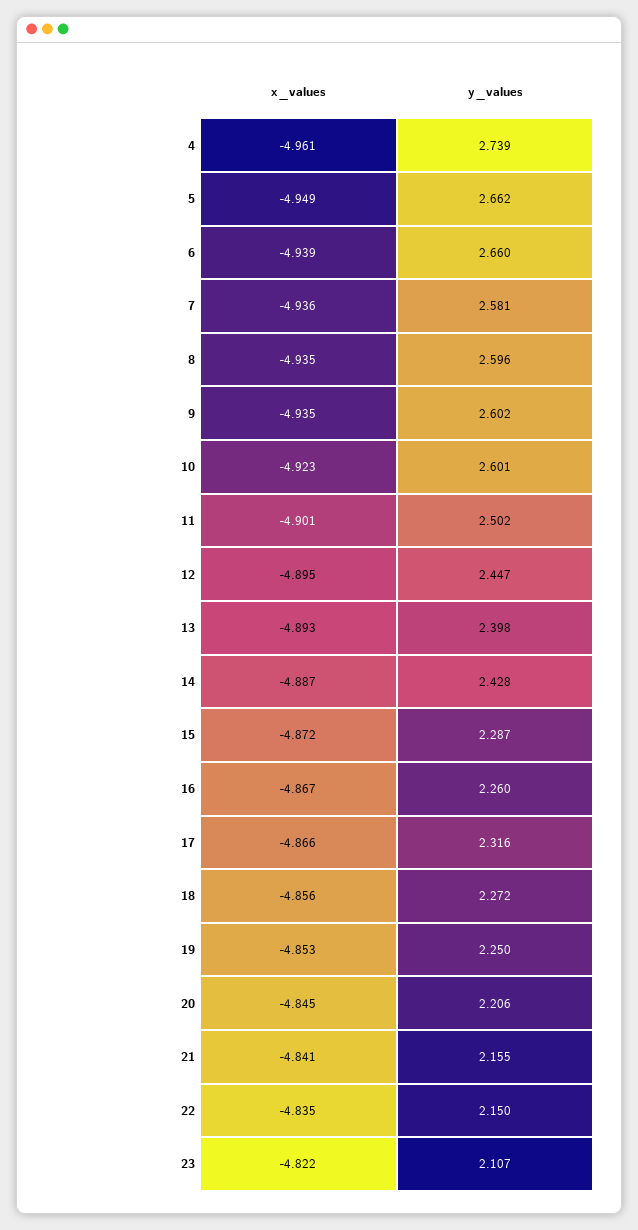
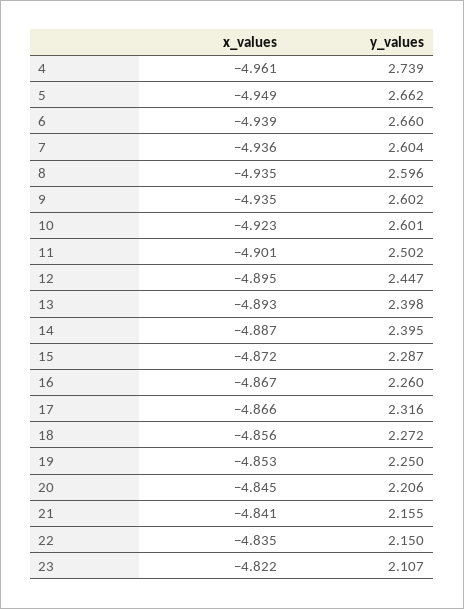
  {
    "x_values": {
      "4": -4.961,
      "5": -4.949,
      "6": -4.939,
      "7": -4.936,
      "8": -4.935,
      "9": -4.935,
      "10": -4.923,
      "11": -4.901,
      "12": -4.895,
      "13": -4.893,
      "14": -4.887,
      "15": -4.872,
      "16": -4.867,
      "17": -4.866,
      "18": -4.856,
      "19": -4.853,
      "20": -4.845,
      "21": -4.841,
      "22": -4.835,
      "23": -4.822
    },
    "y_values": {
      "4": 2.739,
      "5": 2.662,
      "6": 2.66,
-     "7": 2.581,
+     "7": 2.604,
      "8": 2.596,
      "9": 2.602,
      "10": 2.601,
      "11": 2.502,
      "12": 2.447,
      "13": 2.398,
-     "14": 2.428,
+     "14": 2.395,
      "15": 2.287,
      "16": 2.26,
      "17": 2.316,
      "18": 2.272,
      "19": 2.25,
      "20": 2.206,
      "21": 2.155,
      "22": 2.15,
      "23": 2.107
    }
  }

